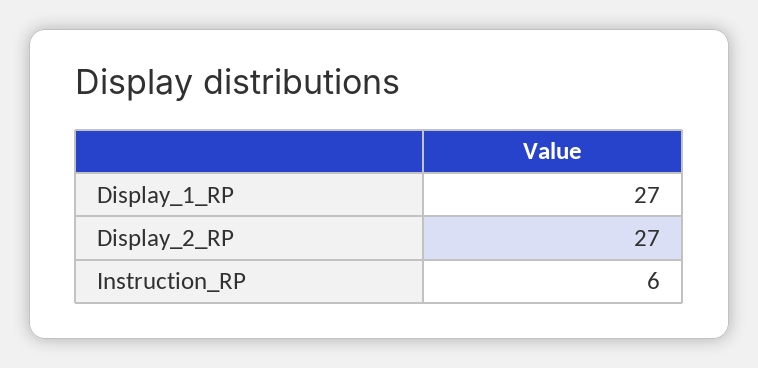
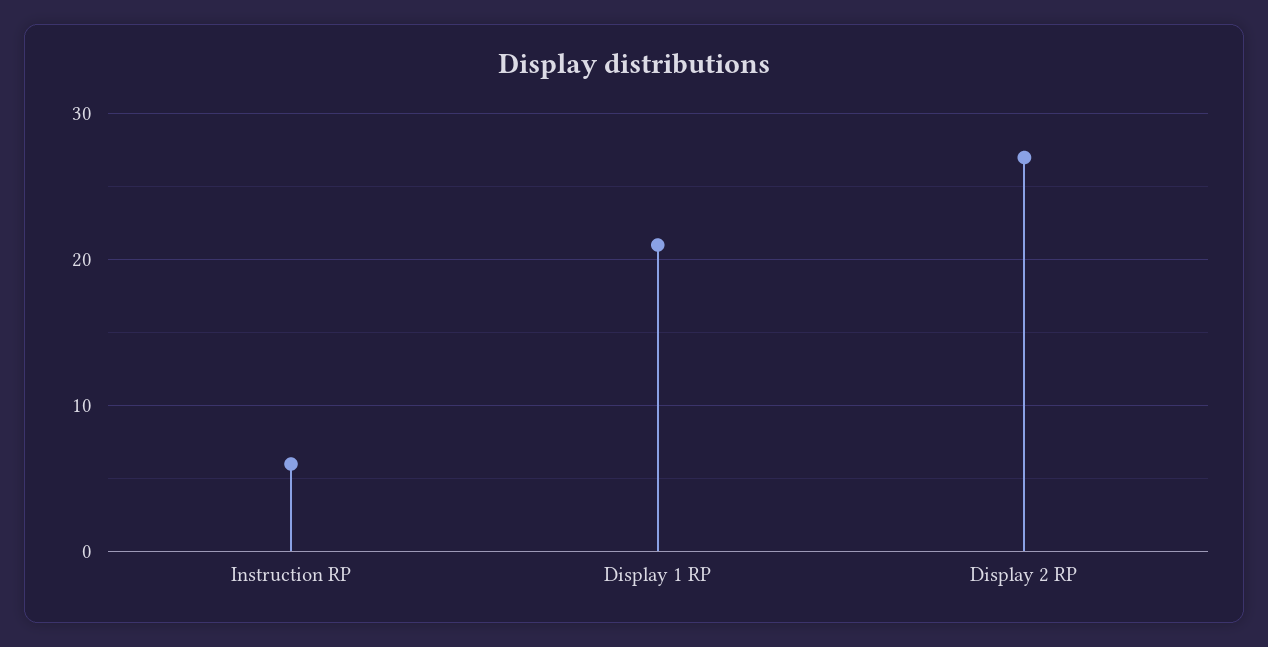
  {
-   "Display_1_RP": 27,
+   "Display_1_RP": 21,
    "Display_2_RP": 27,
    "Instruction_RP": 6
  }

